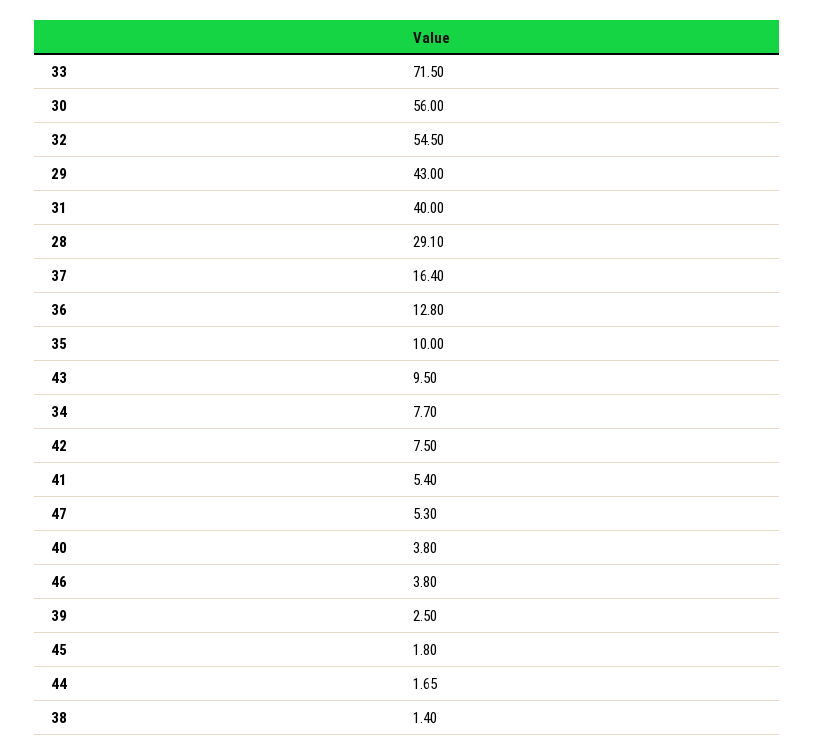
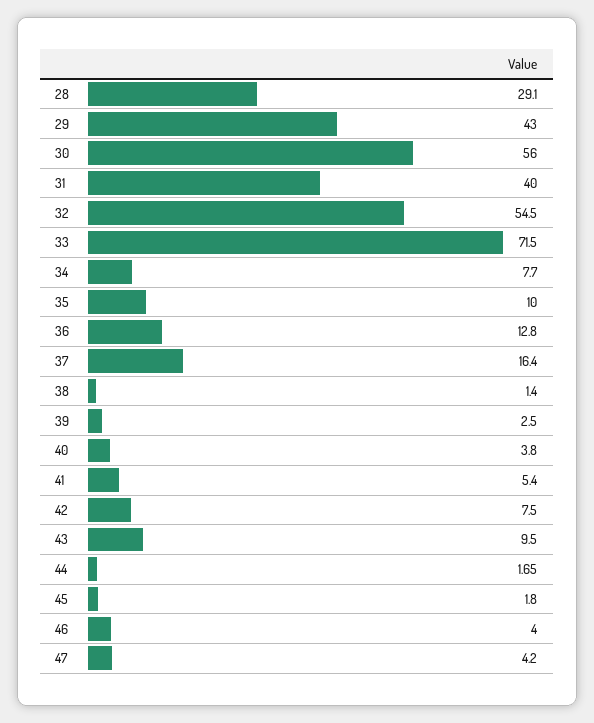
  {
    "33": 71.5,
    "30": 56,
    "32": 54.5,
    "29": 43,
    "31": 40,
    "28": 29.1,
    "37": 16.4,
    "36": 12.8,
    "35": 10,
    "43": 9.5,
    "34": 7.7,
    "42": 7.5,
    "41": 5.4,
-   "47": 5.3,
+   "47": 4.2,
    "40": 3.8,
-   "46": 3.8,
+   "46": 4,
    "39": 2.5,
    "45": 1.8,
    "44": 1.65,
    "38": 1.4
  }

